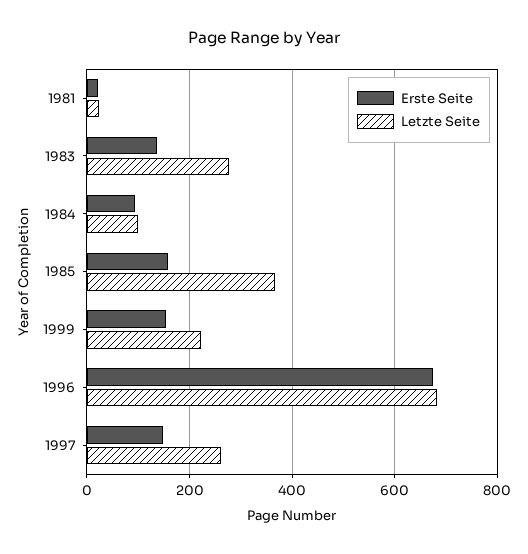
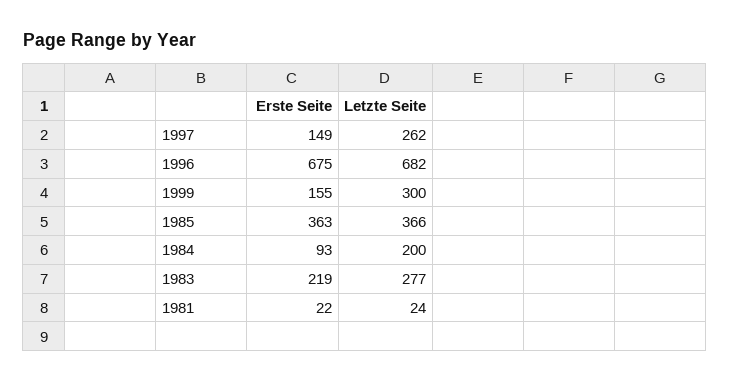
  {
    "Erste Seite": {
      "1981": 22,
-     "1983": 140,
+     "1983": 219,
      "1984": 93,
-     "1985": 160,
+     "1985": 363,
      "1999": 155,
      "1996": 675,
      "1997": 149
    },
    "Letzte Seite": {
      "1981": 24,
      "1983": 277,
-     "1984": 100,
+     "1984": 200,
      "1985": 366,
-     "1999": 220,
+     "1999": 300,
      "1996": 682,
      "1997": 262
    }
  }

